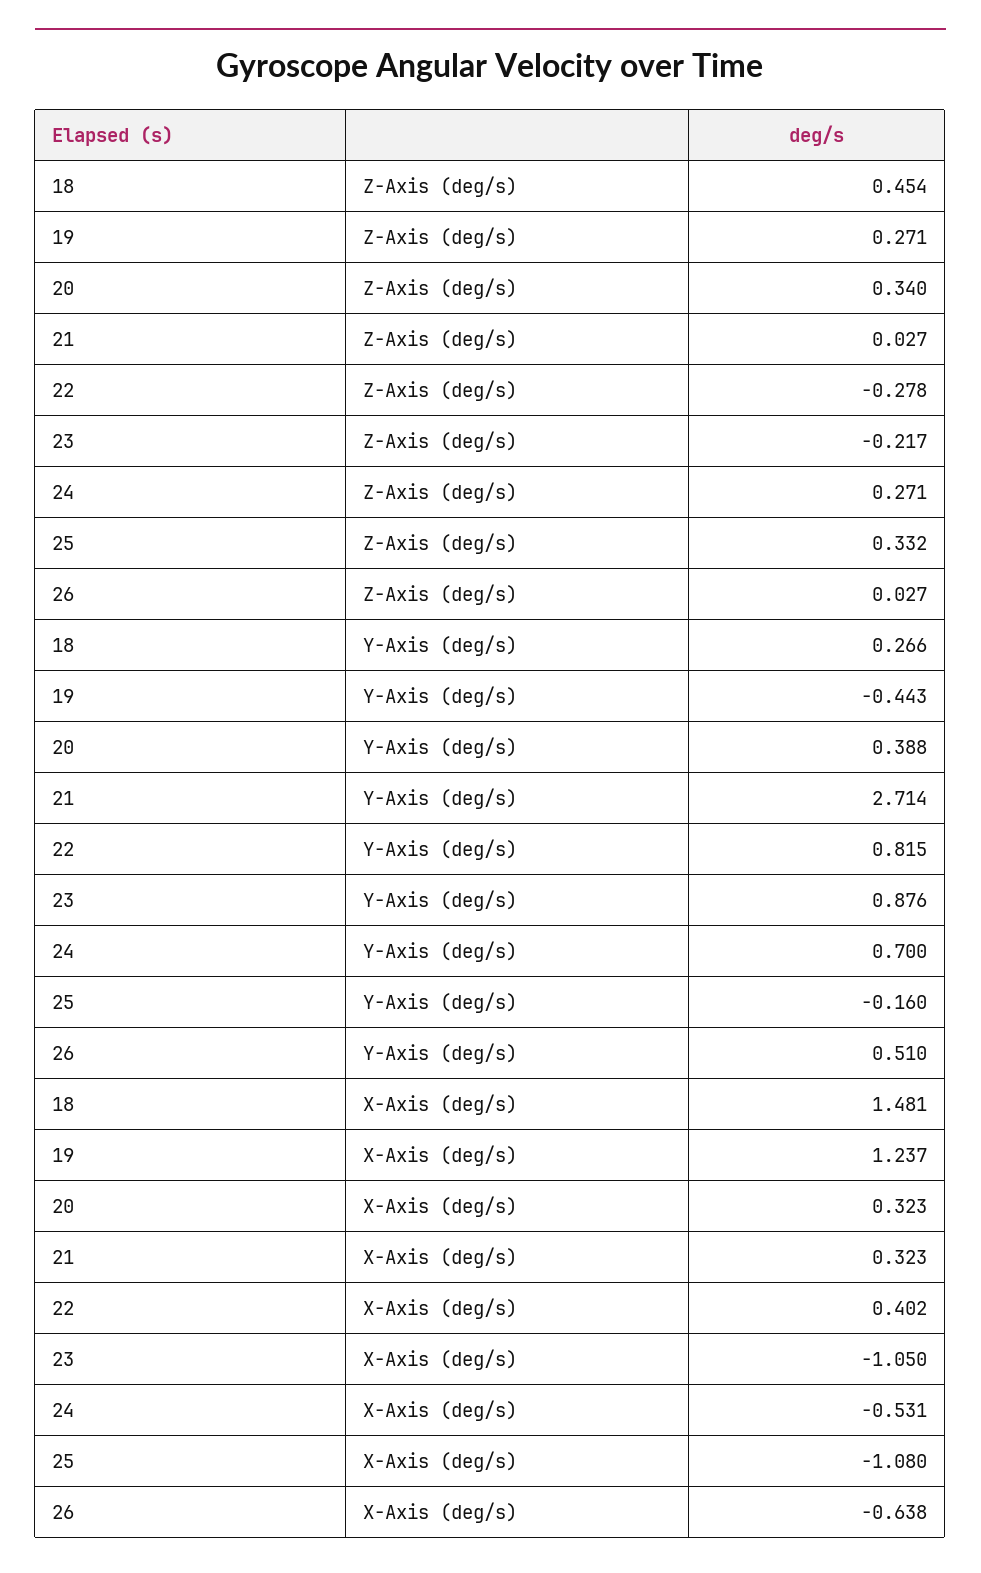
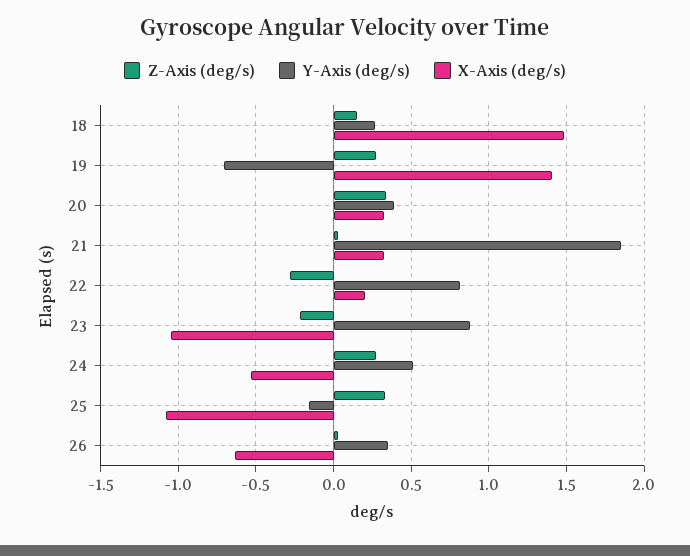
  {
    "Z-Axis (deg/s)": {
-     "18": 0.454,
+     "18": 0.15,
      "19": 0.271,
      "20": 0.34,
      "21": 0.027,
      "22": -0.278,
      "23": -0.217,
      "24": 0.271,
      "25": 0.332,
      "26": 0.027
    },
    "Y-Axis (deg/s)": {
      "18": 0.266,
-     "19": -0.443,
+     "19": -0.7,
      "20": 0.388,
-     "21": 2.714,
+     "21": 1.85,
      "22": 0.815,
      "23": 0.876,
-     "24": 0.7,
+     "24": 0.5,
      "25": -0.16,
-     "26": 0.51
+     "26": 0.35
    },
    "X-Axis (deg/s)": {
      "18": 1.481,
-     "19": 1.237,
+     "19": 1.4,
      "20": 0.323,
      "21": 0.323,
-     "22": 0.402,
+     "22": 0.2,
      "23": -1.05,
      "24": -0.531,
      "25": -1.08,
      "26": -0.638
    }
  }

